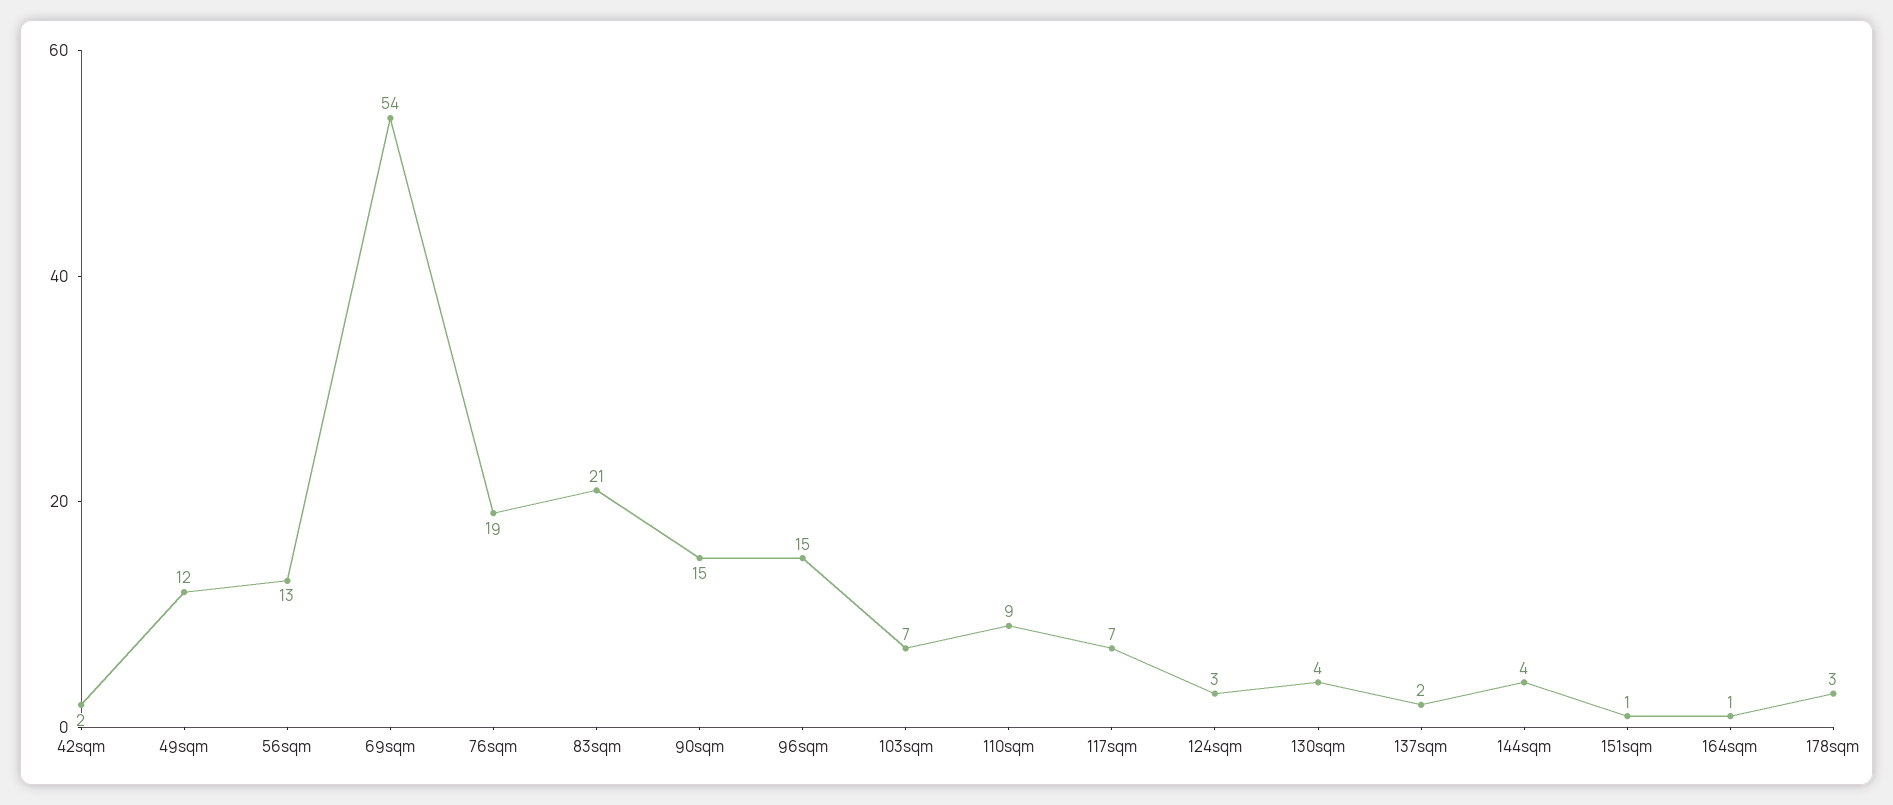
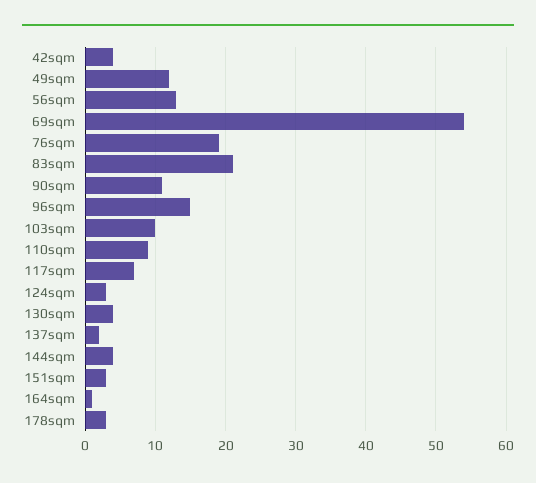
  {
-   "42sqm": 2,
+   "42sqm": 4,
    "49sqm": 12,
    "56sqm": 13,
    "69sqm": 54,
    "76sqm": 19,
    "83sqm": 21,
-   "90sqm": 15,
+   "90sqm": 11,
    "96sqm": 15,
-   "103sqm": 7,
+   "103sqm": 10,
    "110sqm": 9,
    "117sqm": 7,
    "124sqm": 3,
    "130sqm": 4,
    "137sqm": 2,
    "144sqm": 4,
-   "151sqm": 1,
+   "151sqm": 3,
    "164sqm": 1,
    "178sqm": 3
  }

